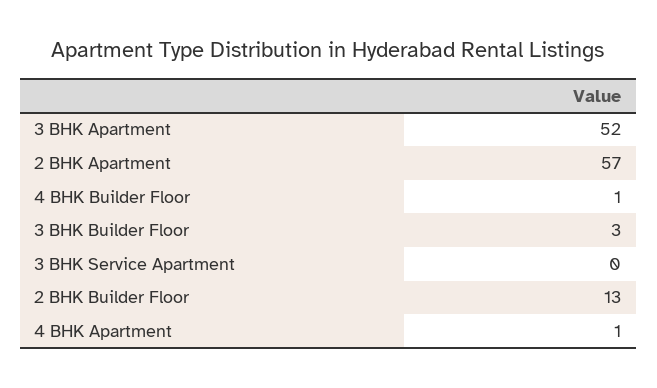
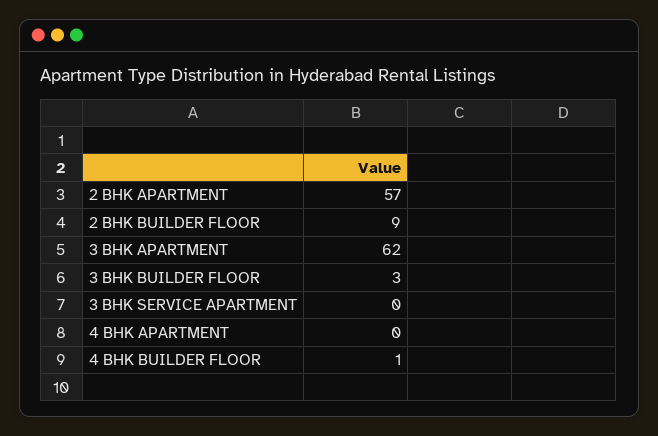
  {
-   "3 BHK Apartment": 52,
+   "3 BHK Apartment": 62,
    "2 BHK Apartment": 57,
    "4 BHK Builder Floor": 1,
    "3 BHK Builder Floor": 3,
    "3 BHK Service Apartment": 0,
-   "2 BHK Builder Floor": 13,
+   "2 BHK Builder Floor": 9,
-   "4 BHK Apartment": 1
+   "4 BHK Apartment": 0
  }

